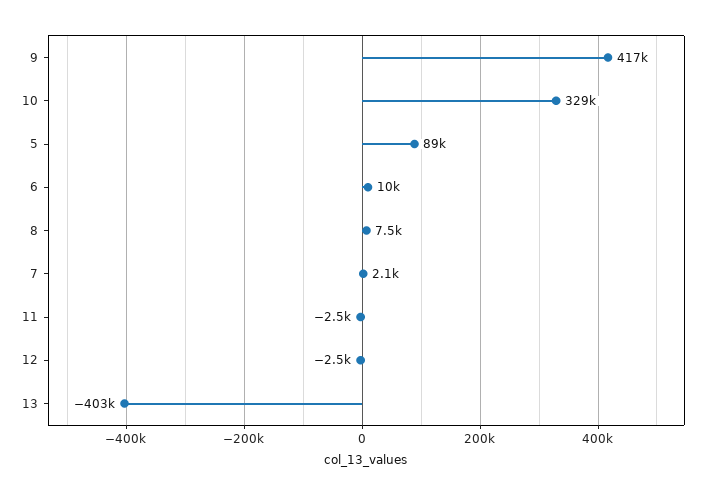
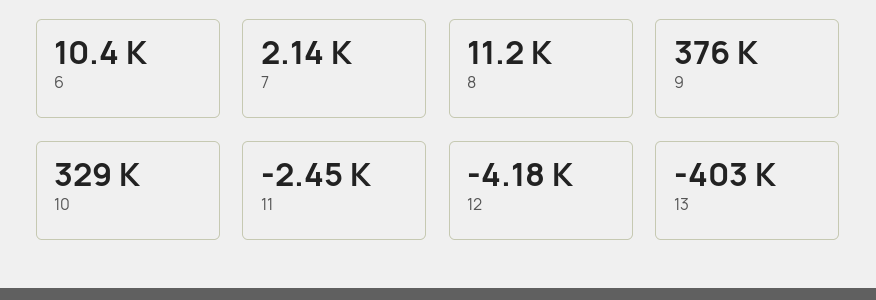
  {
-   "9": 417000,
+   "9": 376000,
    "10": 329000,
-   "5": 89000,
    "6": 10400,
-   "8": 7500,
+   "8": 11200,
    "7": 2140,
    "11": -2450,
-   "12": -2500,
+   "12": -4180,
    "13": -403000
  }

